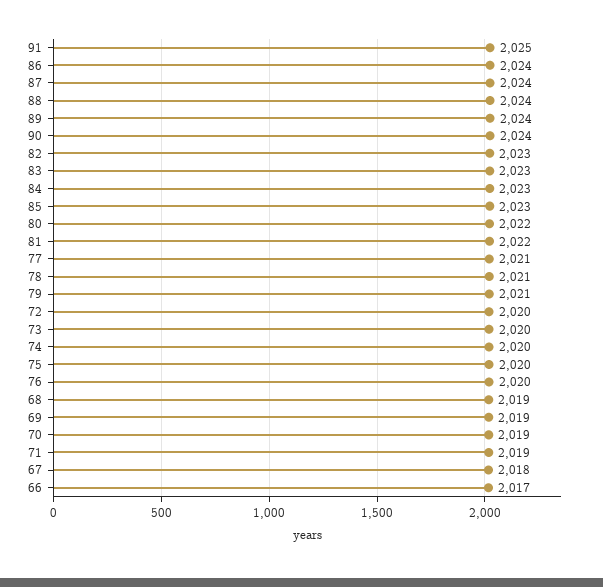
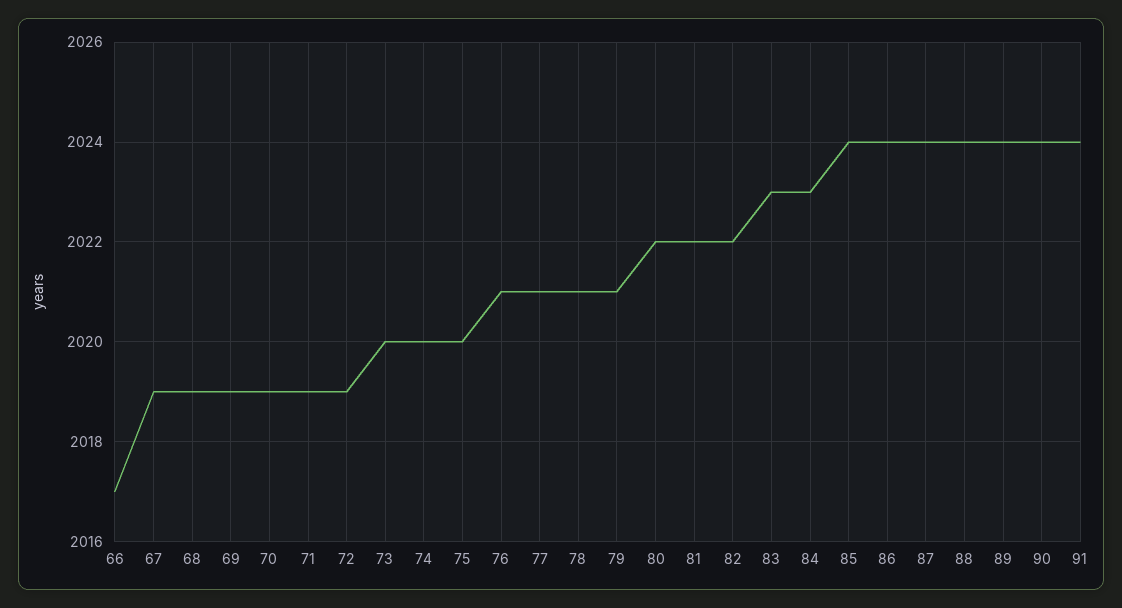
  {
-   "91": 2025,
+   "91": 2024,
    "86": 2024,
    "87": 2024,
    "88": 2024,
    "89": 2024,
    "90": 2024,
-   "82": 2023,
+   "82": 2022,
    "83": 2023,
    "84": 2023,
-   "85": 2023,
+   "85": 2024,
    "80": 2022,
    "81": 2022,
    "77": 2021,
    "78": 2021,
    "79": 2021,
-   "72": 2020,
+   "72": 2019,
    "73": 2020,
    "74": 2020,
    "75": 2020,
-   "76": 2020,
+   "76": 2021,
    "68": 2019,
    "69": 2019,
    "70": 2019,
    "71": 2019,
-   "67": 2018,
+   "67": 2019,
    "66": 2017
  }

